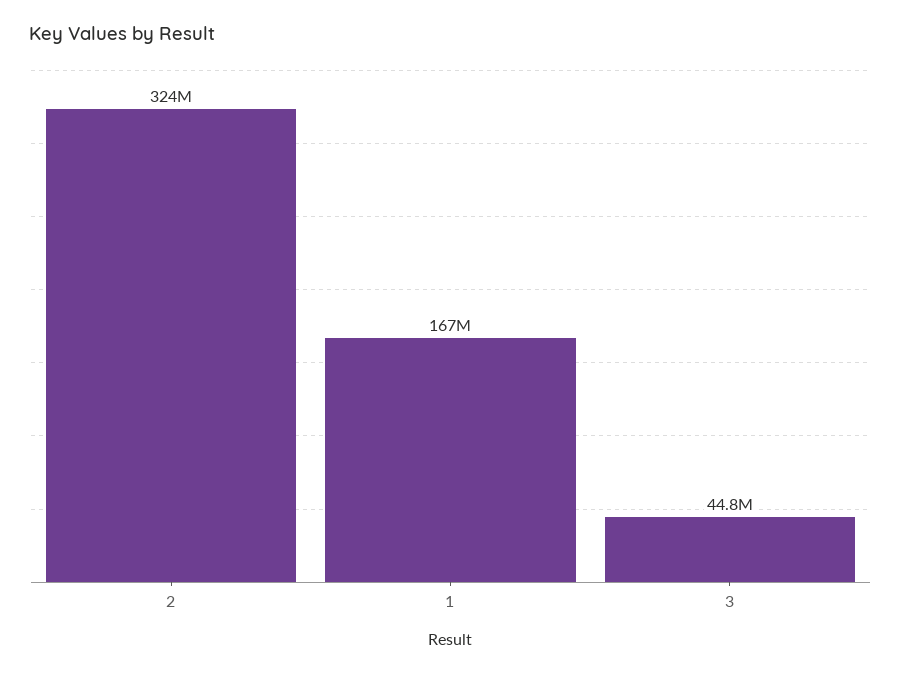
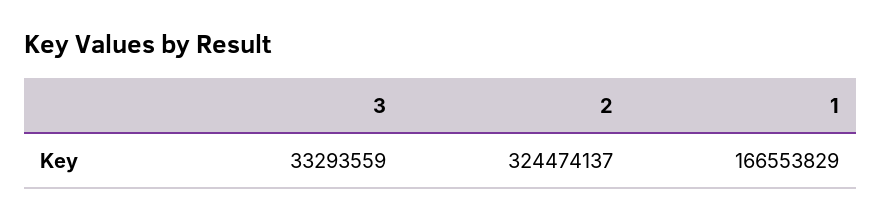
  {
    "2": 324474137,
    "1": 166553829,
-   "3": 44800000
+   "3": 33293559
  }

